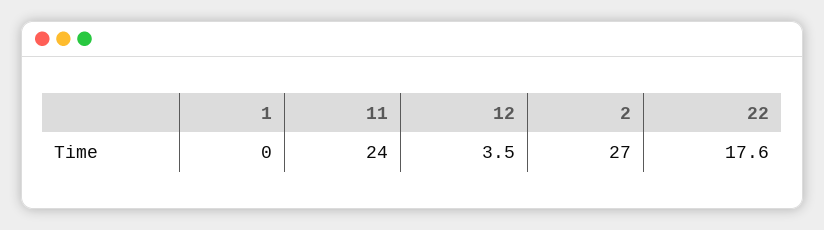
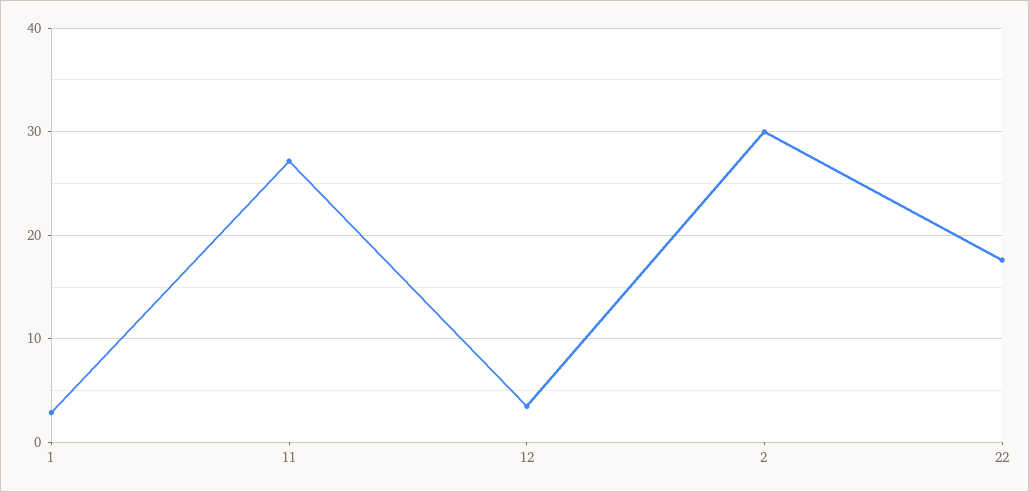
  {
-   "1": 0,
+   "1": 3,
-   "11": 24,
+   "11": 27,
    "12": 3.5,
-   "2": 27,
+   "2": 30,
    "22": 17.6
  }

